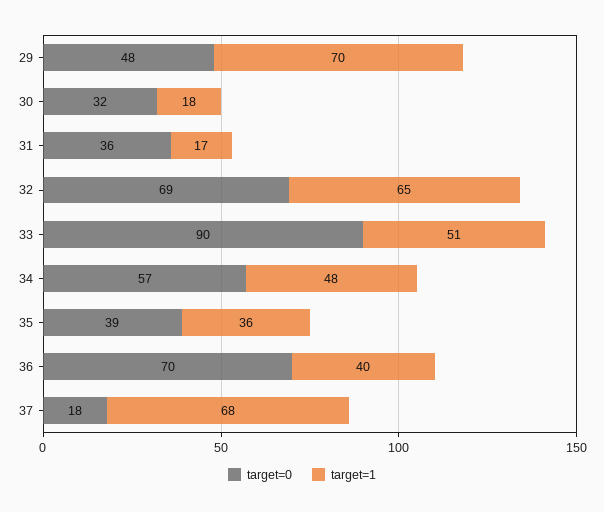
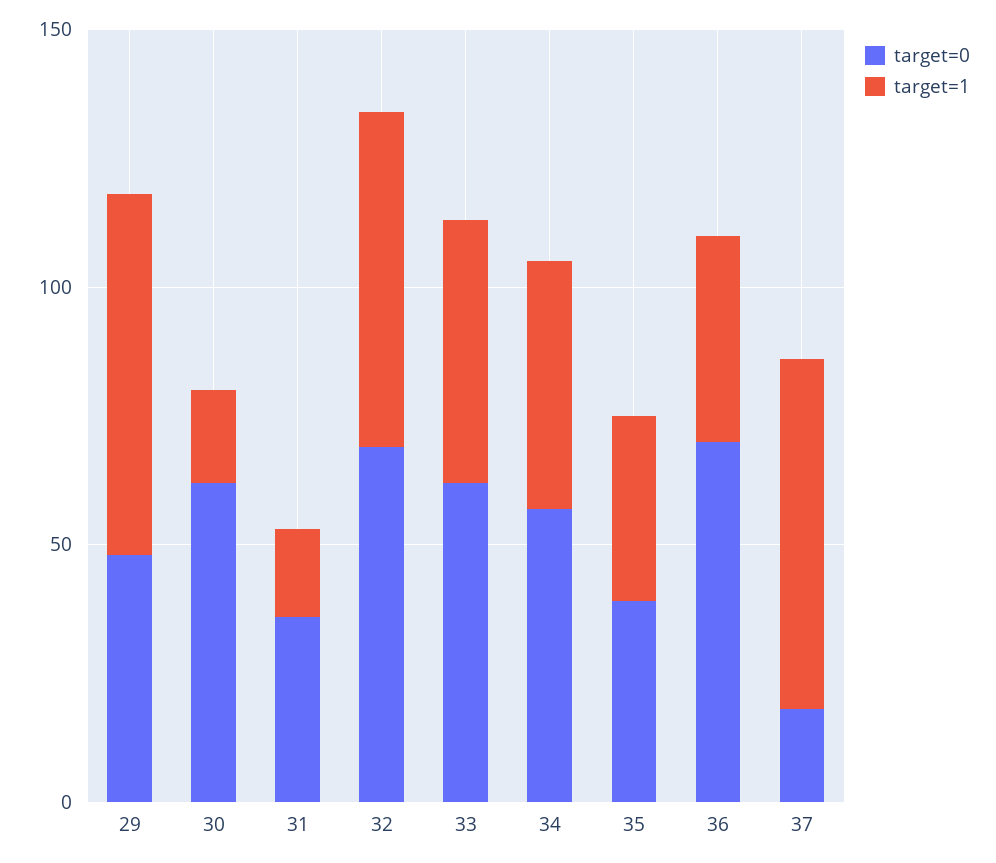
  {
    "target=0": {
      "29": 48,
-     "30": 32,
+     "30": 60,
      "31": 36,
      "32": 69,
-     "33": 90,
+     "33": 60,
      "34": 57,
      "35": 39,
      "36": 70,
      "37": 18
    },
    "target=1": {
      "29": 70,
      "30": 18,
      "31": 17,
      "32": 65,
      "33": 51,
      "34": 48,
      "35": 36,
      "36": 40,
      "37": 68
    }
  }

